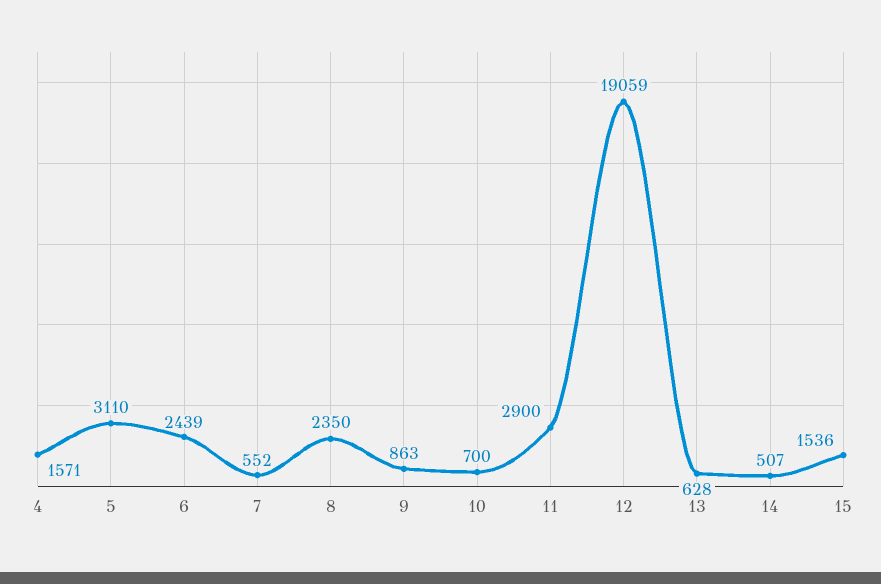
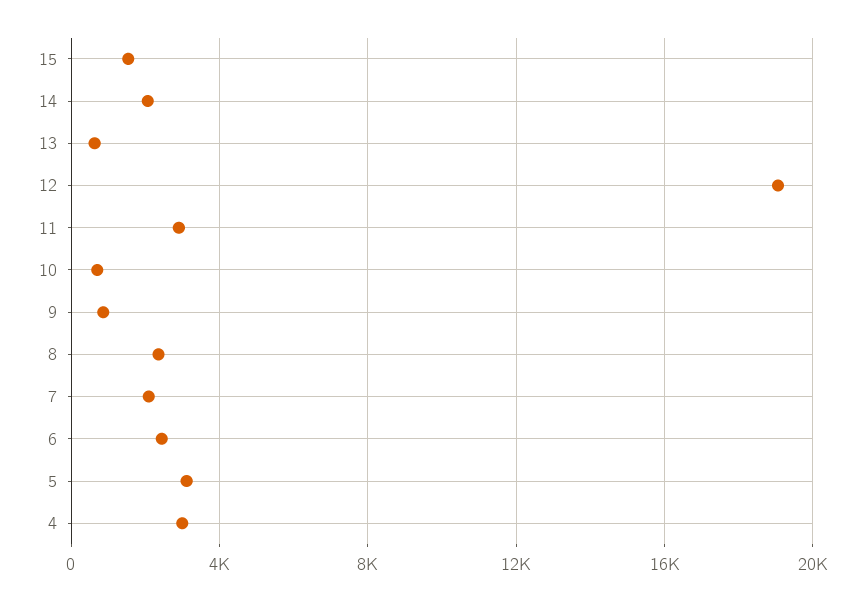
  {
-   "4": 1571,
+   "4": 3000,
    "5": 3110,
    "6": 2439,
-   "7": 552,
+   "7": 2000,
    "8": 2350,
    "9": 863,
    "10": 700,
    "11": 2900,
    "12": 19059,
    "13": 628,
-   "14": 507,
+   "14": 2000,
    "15": 1536
  }

